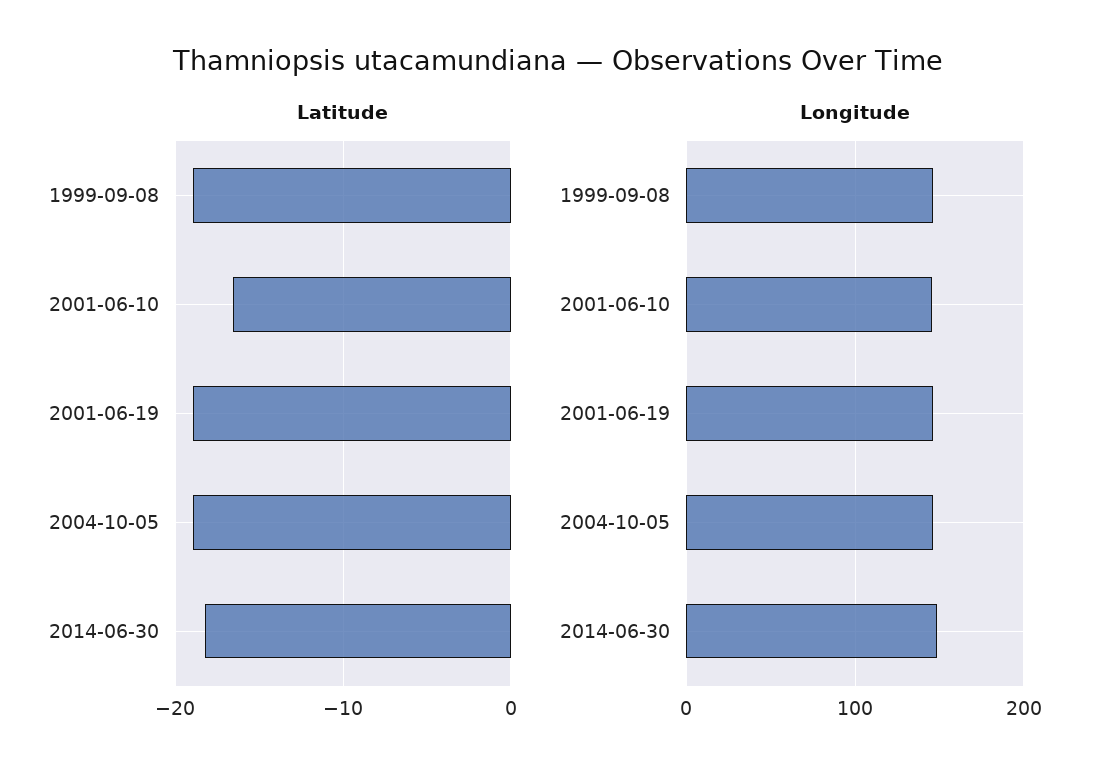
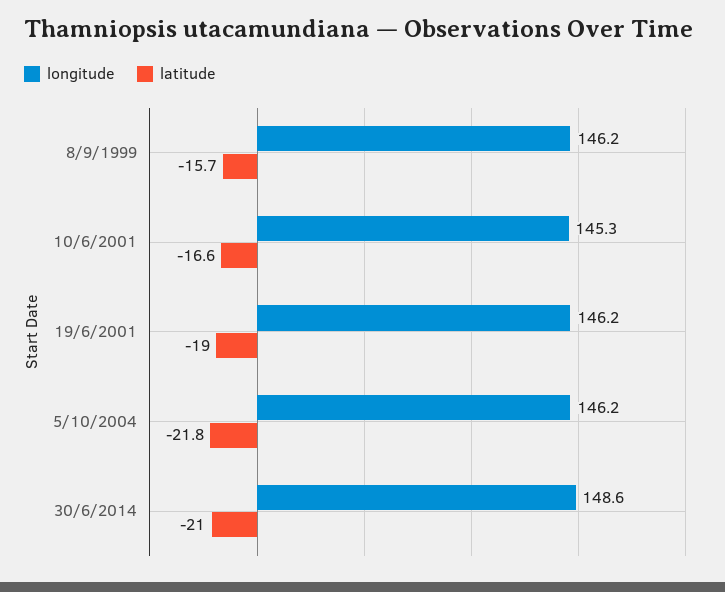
  {
    "Latitude": {
-     "1999-09-08": -19,
+     "1999-09-08": -15.7,
      "2001-06-10": -16.6,
      "2001-06-19": -19,
-     "2004-10-05": -19,
+     "2004-10-05": -21.8,
-     "2014-06-30": -18
+     "2014-06-30": -21
    },
    "Longitude": {
      "1999-09-08": 146.2,
      "2001-06-10": 145.3,
      "2001-06-19": 146.2,
      "2004-10-05": 146.2,
      "2014-06-30": 148.6
    }
  }

